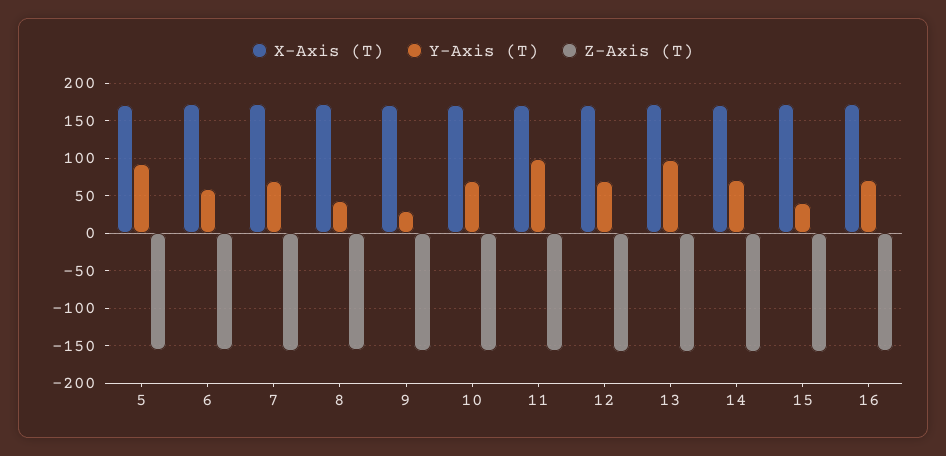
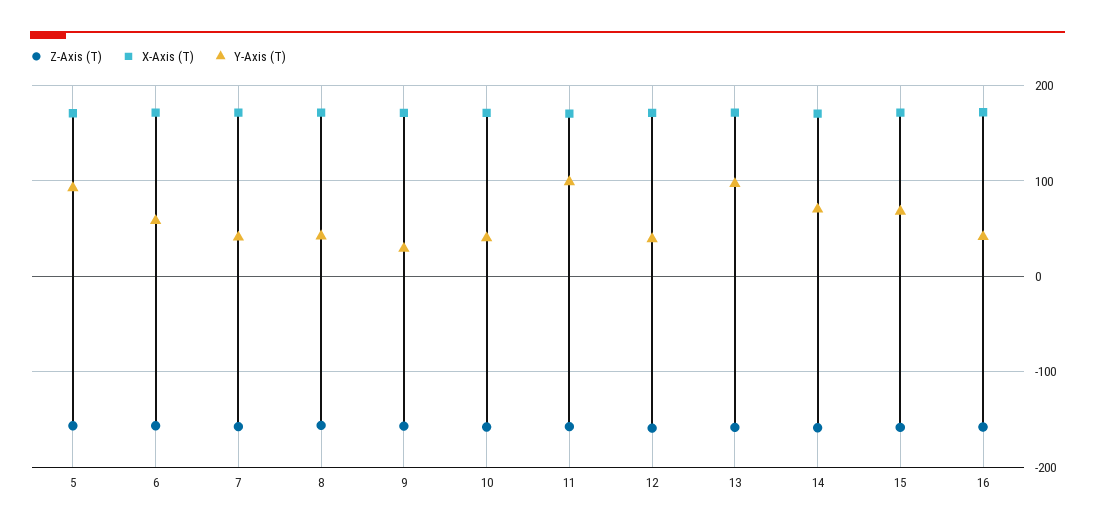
  {
    "X-Axis (T)": {
      "5": 170,
      "6": 170,
      "7": 170,
      "8": 170,
      "9": 170,
      "10": 170,
      "11": 170,
      "12": 170,
      "13": 170,
      "14": 170,
      "15": 170,
      "16": 170
    },
    "Y-Axis (T)": {
      "5": 90,
      "6": 60,
-     "7": 70,
+     "7": 40,
      "8": 40,
      "9": 30,
-     "10": 70,
+     "10": 40,
      "11": 100,
-     "12": 70,
+     "12": 40,
      "13": 100,
      "14": 70,
-     "15": 40,
+     "15": 70,
-     "16": 70
+     "16": 40
    },
    "Z-Axis (T)": {
      "5": -160,
      "6": -160,
      "7": -160,
      "8": -160,
      "9": -160,
      "10": -160,
      "11": -160,
      "12": -160,
      "13": -160,
      "14": -160,
      "15": -160,
      "16": -160
    }
  }

